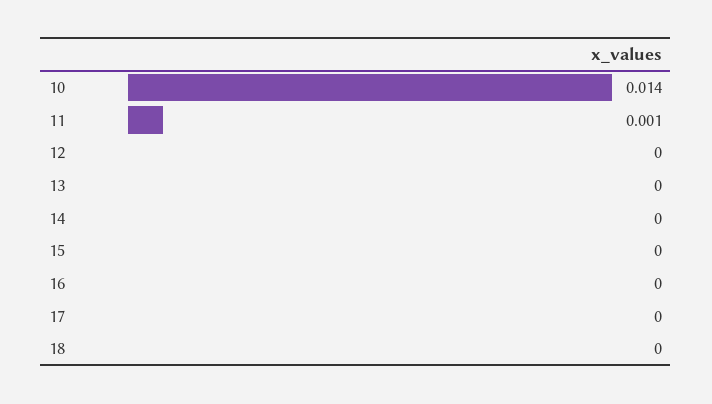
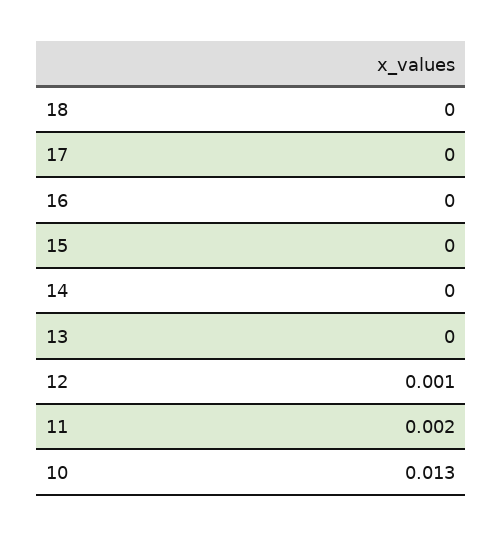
  {
-   "10": 0.014,
+   "10": 0.013,
-   "11": 0.001,
+   "11": 0.002,
-   "12": 0,
+   "12": 0.001,
    "13": 0,
    "14": 0,
    "15": 0,
    "16": 0,
    "17": 0,
    "18": 0
  }

